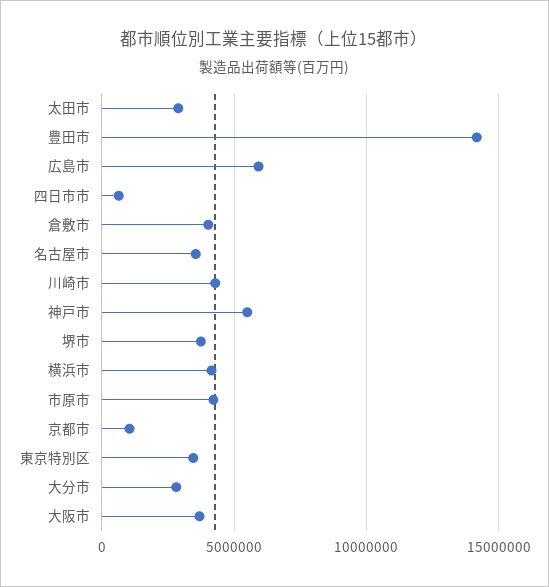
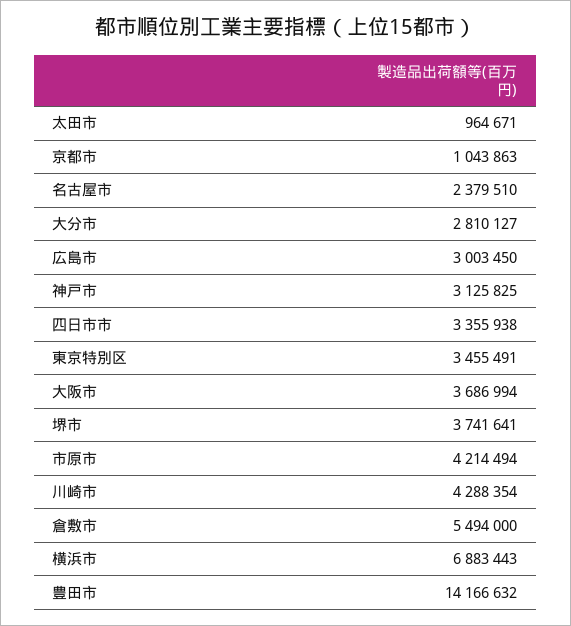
  {
-   "太田市": 3000000,
+   "太田市": 964671,
    "豊田市": 14166632,
-   "広島市": 6000000,
+   "広島市": 3003450,
-   "四日市市": 500000,
+   "四日市市": 3355938,
-   "倉敷市": 4000000,
+   "倉敷市": 5494000,
-   "名古屋市": 3500000,
+   "名古屋市": 2379510,
    "川崎市": 4288354,
-   "神戸市": 5500000,
+   "神戸市": 3125825,
    "堺市": 3741641,
-   "横浜市": 4000000,
+   "横浜市": 6883443,
    "市原市": 4214494,
    "京都市": 1043863,
    "東京特別区": 3455491,
    "大分市": 2810127,
    "大阪市": 3686994
  }

